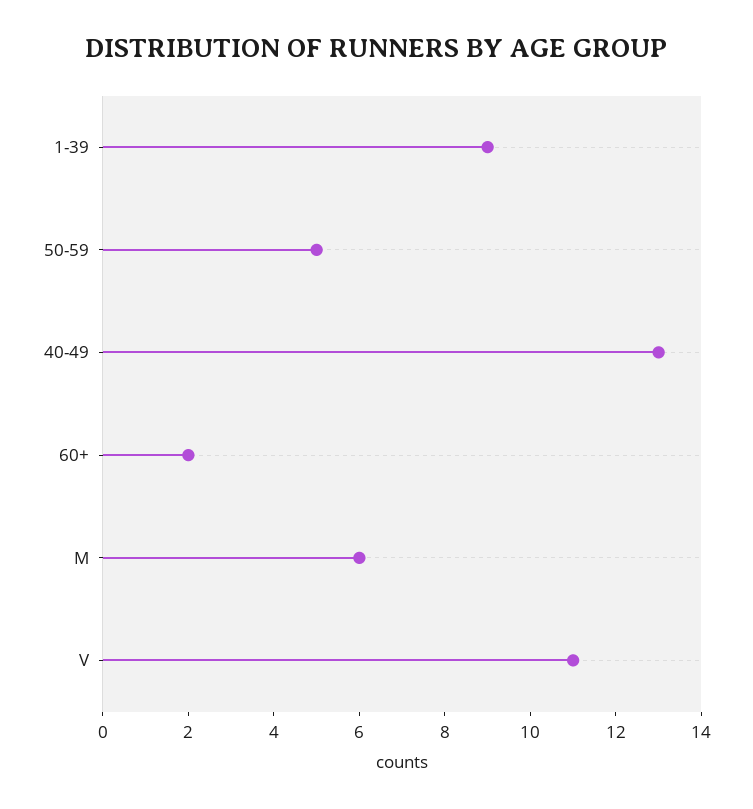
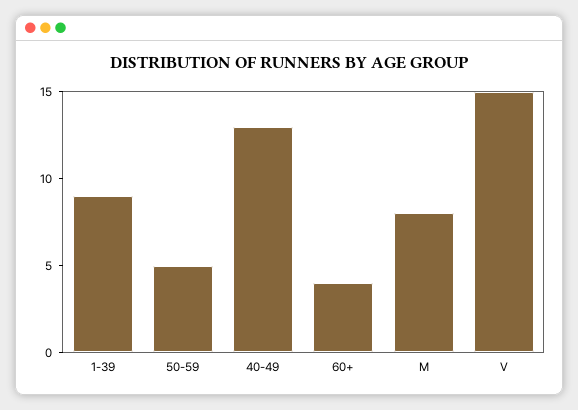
  {
    "1-39": 9,
    "50-59": 5,
    "40-49": 13,
-   "60+": 2,
+   "60+": 4,
-   "M": 6,
+   "M": 8,
-   "V": 11
+   "V": 15
  }

